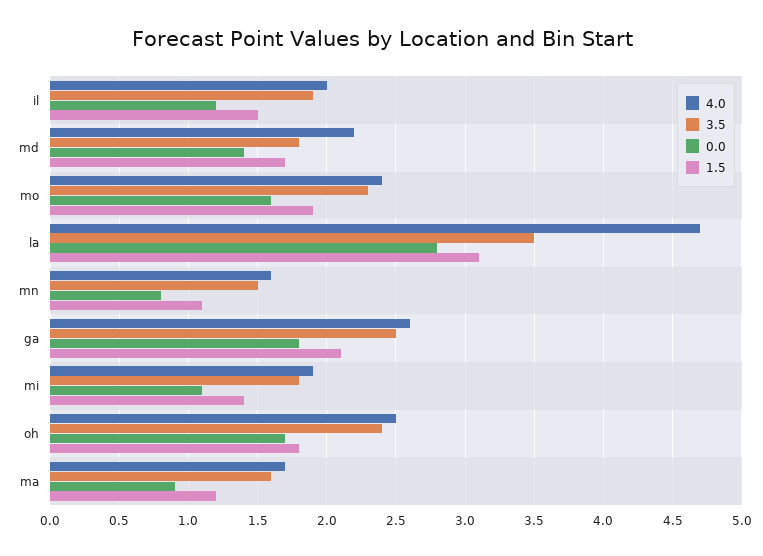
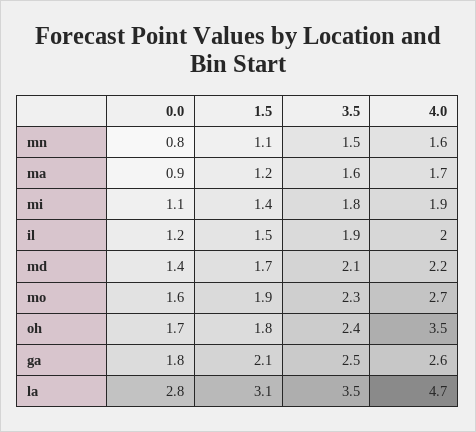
  {
    "4.0": {
      "il": 2,
      "md": 2.2,
-     "mo": 2.4,
+     "mo": 2.7,
      "la": 4.7,
      "mn": 1.6,
      "ga": 2.6,
      "mi": 1.9,
-     "oh": 2.5,
+     "oh": 3.5,
      "ma": 1.7
    },
    "3.5": {
      "il": 1.9,
-     "md": 1.8,
+     "md": 2.1,
      "mo": 2.3,
      "la": 3.5,
      "mn": 1.5,
      "ga": 2.5,
      "mi": 1.8,
      "oh": 2.4,
      "ma": 1.6
    },
    "0.0": {
      "il": 1.2,
      "md": 1.4,
      "mo": 1.6,
      "la": 2.8,
      "mn": 0.8,
      "ga": 1.8,
      "mi": 1.1,
      "oh": 1.7,
      "ma": 0.9
    },
    "1.5": {
      "il": 1.5,
      "md": 1.7,
      "mo": 1.9,
      "la": 3.1,
      "mn": 1.1,
      "ga": 2.1,
      "mi": 1.4,
      "oh": 1.8,
      "ma": 1.2
    }
  }

